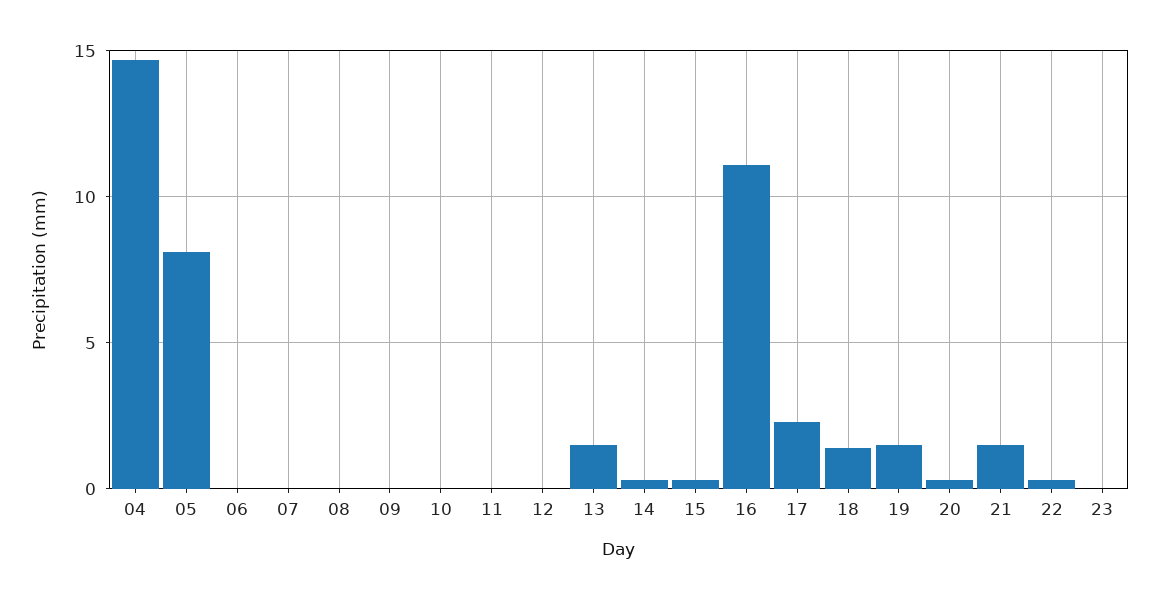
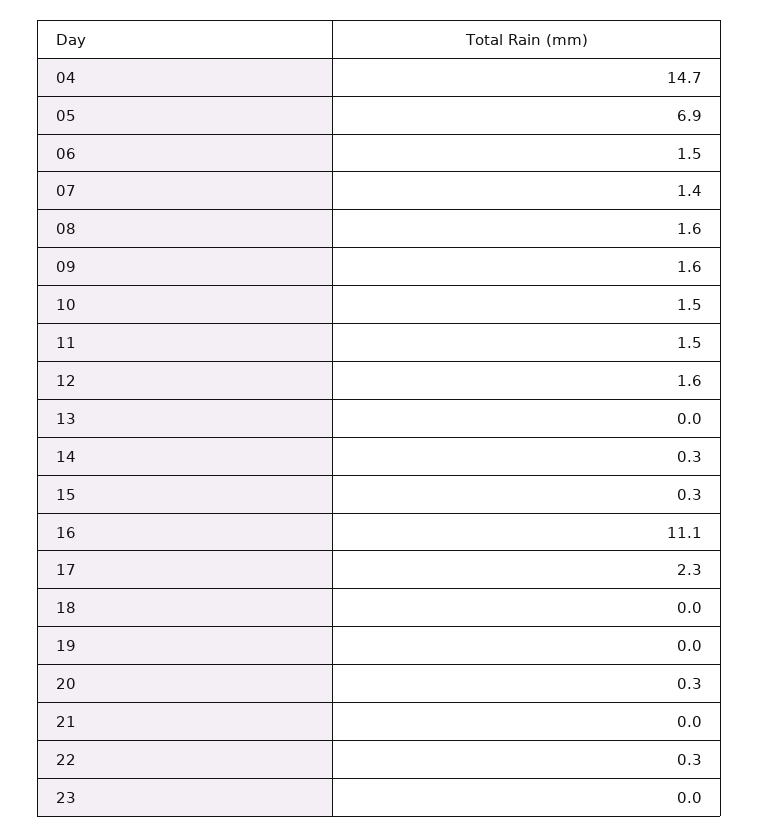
  {
    "04": 14.7,
-   "05": 8,
+   "05": 6.9,
-   "06": 0,
+   "06": 1.5,
-   "07": 0,
+   "07": 1.4,
-   "08": 0,
+   "08": 1.6,
-   "09": 0,
+   "09": 1.6,
-   "10": 0,
+   "10": 1.5,
-   "11": 0,
+   "11": 1.5,
-   "12": 0,
+   "12": 1.6,
-   "13": 1.5,
+   "13": 0,
    "14": 0.3,
    "15": 0.3,
    "16": 11.1,
    "17": 2.3,
-   "18": 1.5,
+   "18": 0,
-   "19": 1.5,
+   "19": 0,
    "20": 0.3,
-   "21": 1.5,
+   "21": 0,
    "22": 0.3,
    "23": 0
  }

